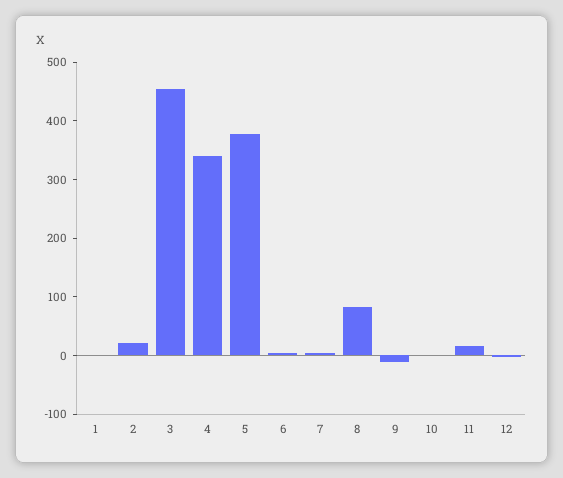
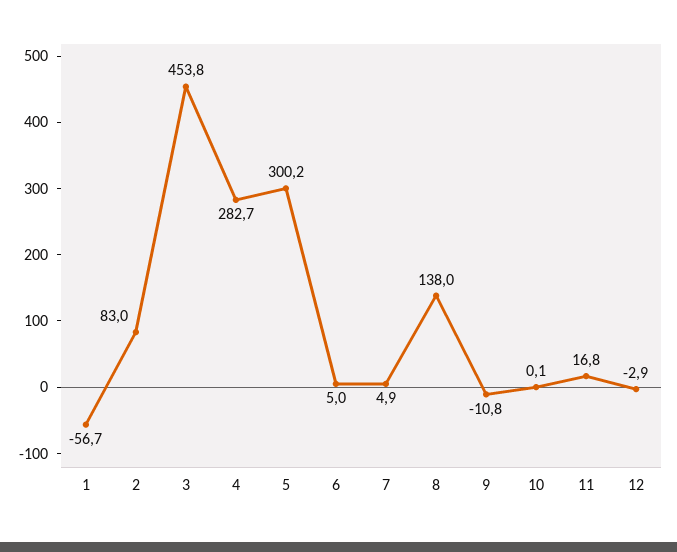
  {
-   "1": 0,
+   "1": -56.7,
-   "2": 20,
+   "2": 83,
    "3": 453.8,
-   "4": 340,
+   "4": 282.7,
-   "5": 380,
+   "5": 300.2,
    "6": 5,
    "7": 4.9,
-   "8": 80,
+   "8": 138,
    "9": -10.8,
    "10": 0.1,
    "11": 16.8,
    "12": -2.9
  }

